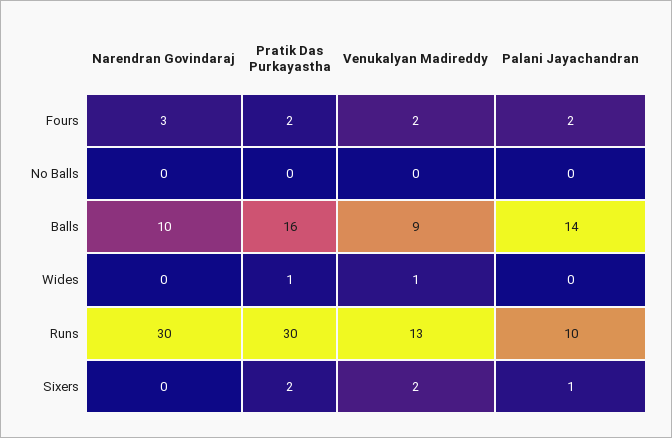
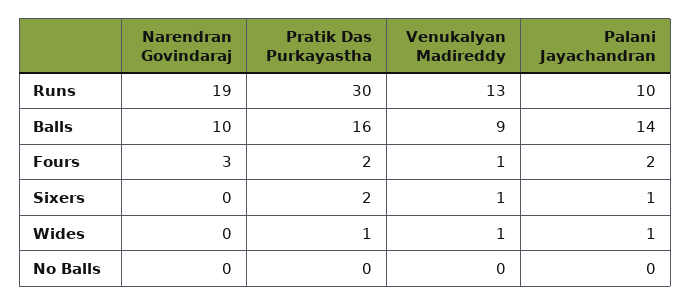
  {
    "Narendran Govindaraj": {
      "Fours": 3,
      "No Balls": 0,
      "Balls": 10,
      "Wides": 0,
-     "Runs": 30,
+     "Runs": 19,
      "Sixers": 0
    },
    "Pratik Das Purkayastha": {
      "Fours": 2,
      "No Balls": 0,
      "Balls": 16,
      "Wides": 1,
      "Runs": 30,
      "Sixers": 2
    },
    "Venukalyan Madireddy": {
-     "Fours": 2,
+     "Fours": 1,
      "No Balls": 0,
      "Balls": 9,
      "Wides": 1,
      "Runs": 13,
-     "Sixers": 2
+     "Sixers": 1
    },
    "Palani Jayachandran": {
      "Fours": 2,
      "No Balls": 0,
      "Balls": 14,
-     "Wides": 0,
+     "Wides": 1,
      "Runs": 10,
      "Sixers": 1
    }
  }

